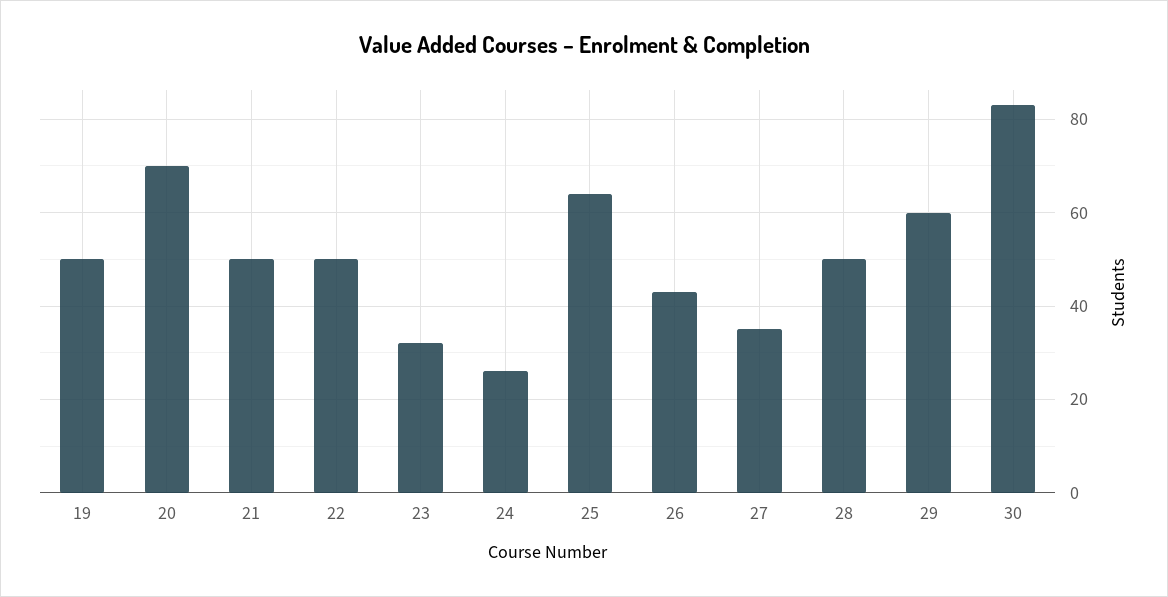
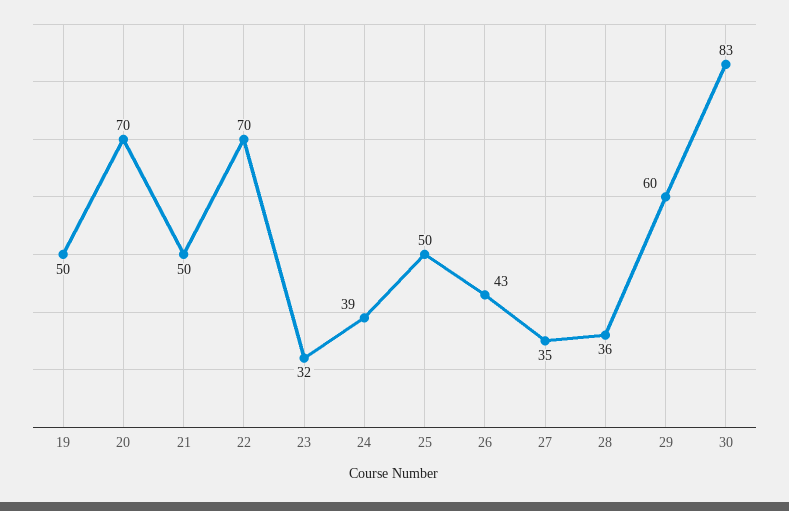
  {
    "19": 50,
    "20": 70,
    "21": 50,
-   "22": 50,
+   "22": 70,
    "23": 32,
-   "24": 25,
+   "24": 39,
-   "25": 65,
+   "25": 50,
    "26": 43,
    "27": 35,
-   "28": 50,
+   "28": 36,
    "29": 60,
    "30": 83
  }

